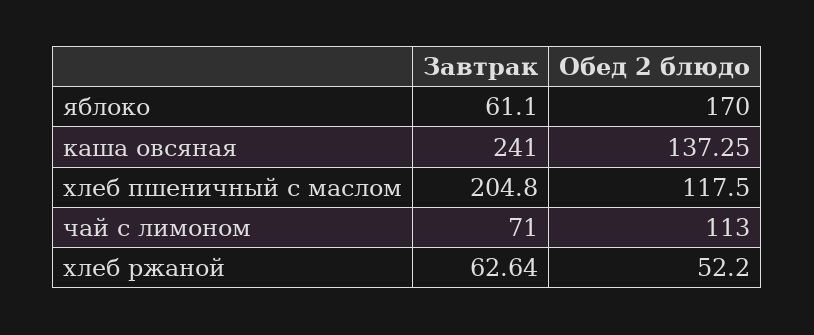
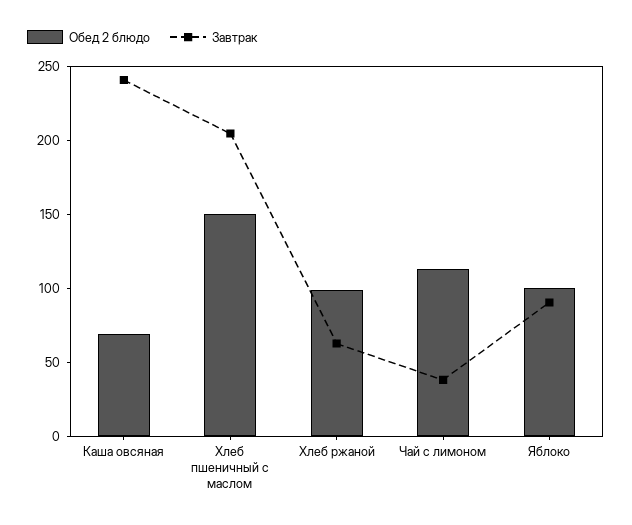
  {
    "Завтрак": {
-     "яблоко": 61.1,
+     "яблоко": 90,
      "каша овсяная": 241,
      "хлеб пшеничный с маслом": 204.8,
-     "чай с лимоном": 71,
+     "чай с лимоном": 40,
      "хлеб ржаной": 62.64
    },
    "Обед 2 блюдо": {
-     "яблоко": 170,
+     "яблоко": 100,
-     "каша овсяная": 137.25,
+     "каша овсяная": 70,
-     "хлеб пшеничный с маслом": 117.5,
+     "хлеб пшеничный с маслом": 150,
      "чай с лимоном": 113,
-     "хлеб ржаной": 52.2
+     "хлеб ржаной": 100
    }
  }

